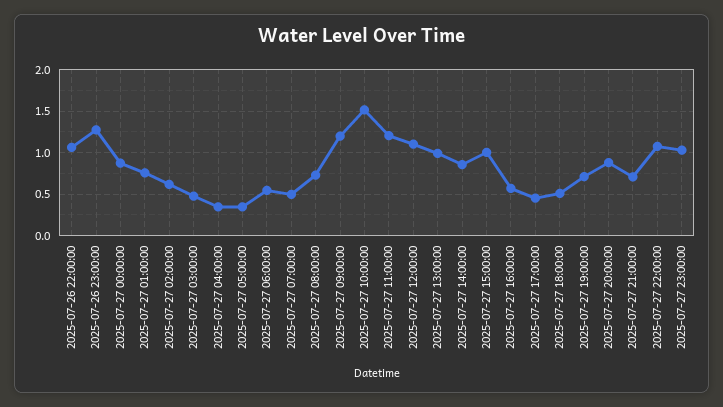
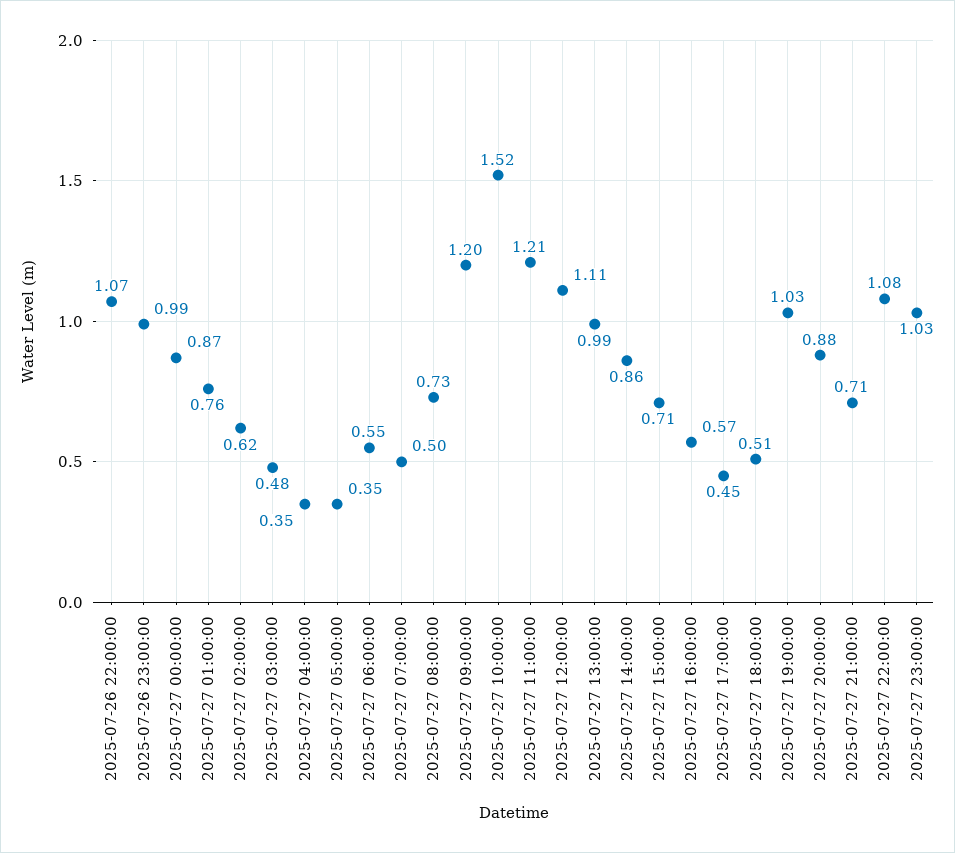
  {
    "2025-07-26 22:00:00": 1.07,
-   "2025-07-26 23:00:00": 1.3,
+   "2025-07-26 23:00:00": 0.99,
    "2025-07-27 00:00:00": 0.87,
    "2025-07-27 01:00:00": 0.76,
    "2025-07-27 02:00:00": 0.62,
    "2025-07-27 03:00:00": 0.48,
    "2025-07-27 04:00:00": 0.35,
    "2025-07-27 05:00:00": 0.35,
    "2025-07-27 06:00:00": 0.55,
    "2025-07-27 07:00:00": 0.5,
    "2025-07-27 08:00:00": 0.73,
    "2025-07-27 09:00:00": 1.2,
    "2025-07-27 10:00:00": 1.52,
    "2025-07-27 11:00:00": 1.21,
    "2025-07-27 12:00:00": 1.11,
    "2025-07-27 13:00:00": 0.99,
    "2025-07-27 14:00:00": 0.86,
-   "2025-07-27 15:00:00": 1,
+   "2025-07-27 15:00:00": 0.71,
    "2025-07-27 16:00:00": 0.57,
    "2025-07-27 17:00:00": 0.45,
    "2025-07-27 18:00:00": 0.51,
-   "2025-07-27 19:00:00": 0.7,
+   "2025-07-27 19:00:00": 1.03,
    "2025-07-27 20:00:00": 0.88,
    "2025-07-27 21:00:00": 0.71,
    "2025-07-27 22:00:00": 1.08,
    "2025-07-27 23:00:00": 1.03
  }

